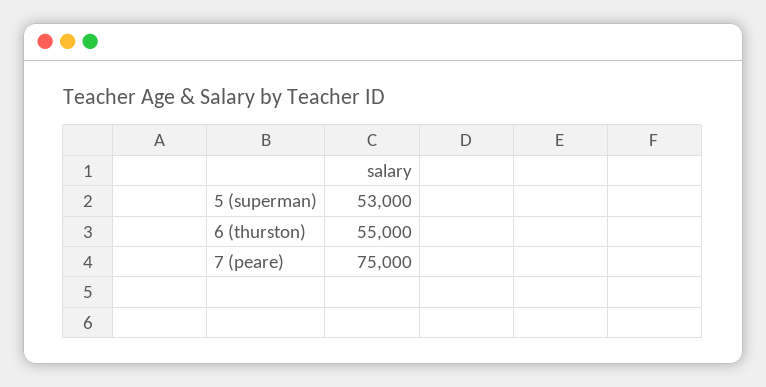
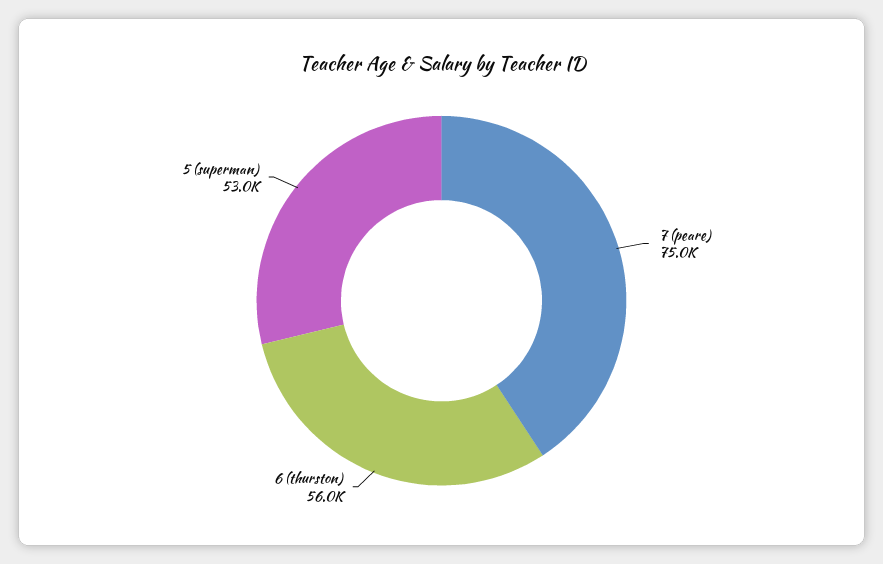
  {
    "5 (superman)": 53000,
-   "6 (thurston)": 55000,
+   "6 (thurston)": 56000,
    "7 (peare)": 75000
  }

